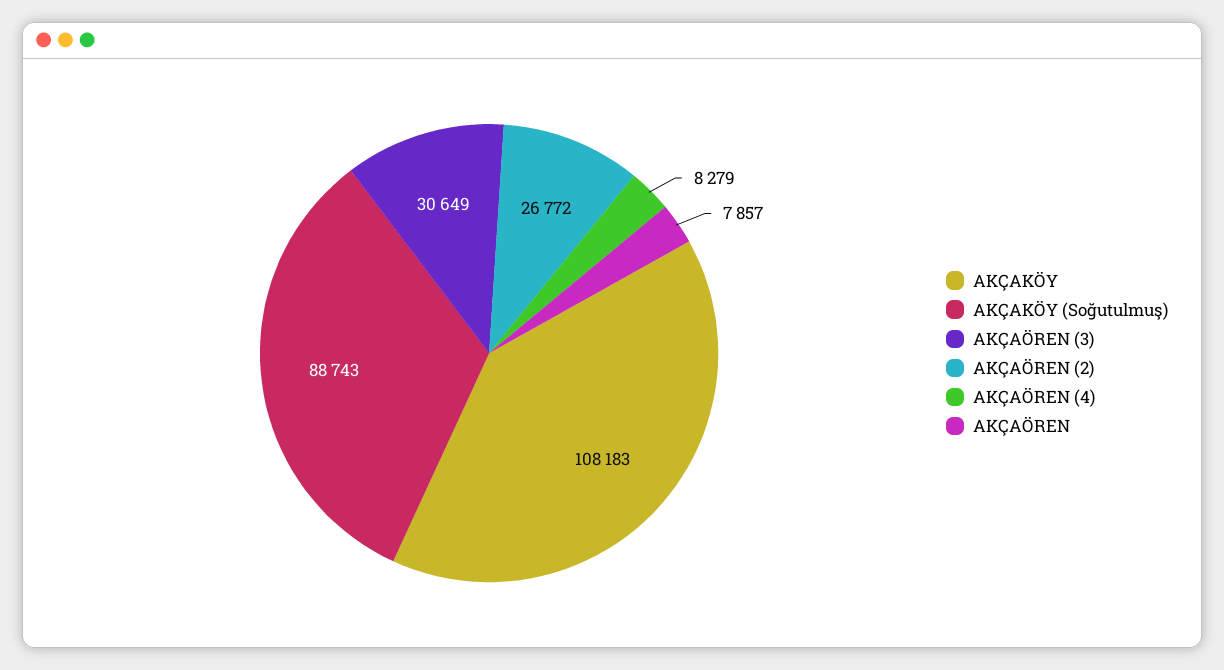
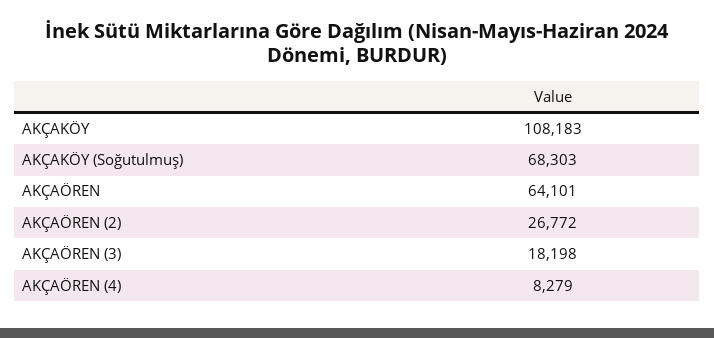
  {
    "AKÇAKÖY": 108183,
-   "AKÇAKÖY (Soğutulmuş)": 88743,
+   "AKÇAKÖY (Soğutulmuş)": 68303,
-   "AKÇAÖREN (3)": 30649,
+   "AKÇAÖREN (3)": 18198,
    "AKÇAÖREN (2)": 26772,
    "AKÇAÖREN (4)": 8279,
-   "AKÇAÖREN": 7857
+   "AKÇAÖREN": 64101
  }

